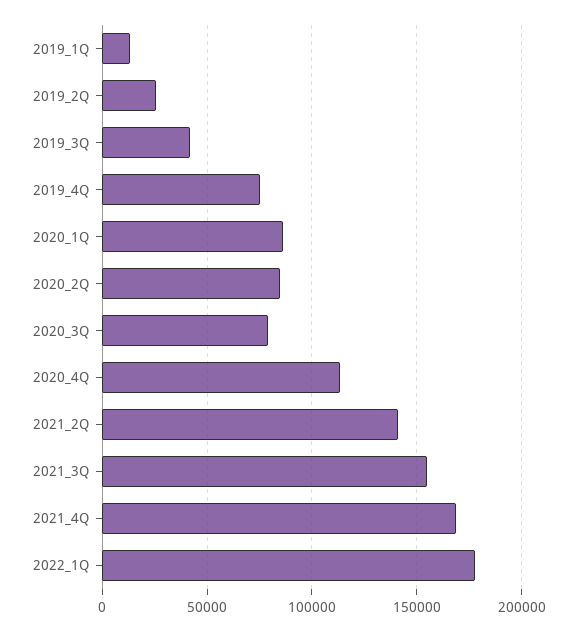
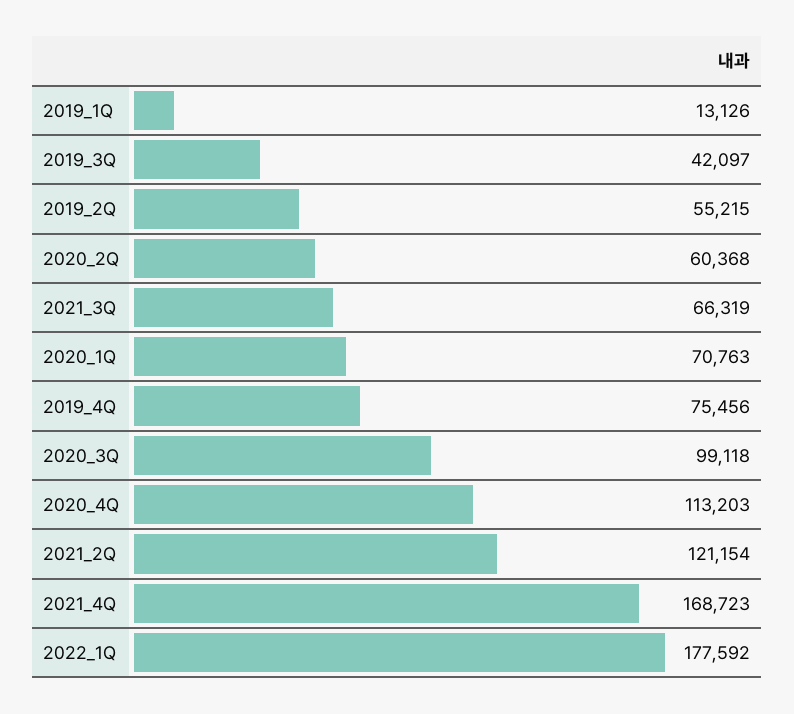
  {
    "2019_1Q": 13126,
-   "2019_2Q": 25000,
+   "2019_2Q": 55215,
    "2019_3Q": 42097,
    "2019_4Q": 75456,
-   "2020_1Q": 85000,
+   "2020_1Q": 70763,
-   "2020_2Q": 85000,
+   "2020_2Q": 60368,
-   "2020_3Q": 80000,
+   "2020_3Q": 99118,
    "2020_4Q": 113203,
-   "2021_2Q": 140000,
+   "2021_2Q": 121154,
-   "2021_3Q": 155000,
+   "2021_3Q": 66319,
    "2021_4Q": 168723,
    "2022_1Q": 177592
  }

